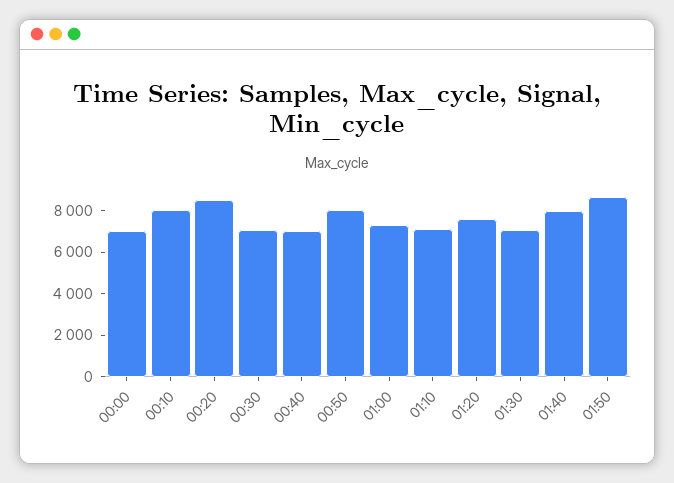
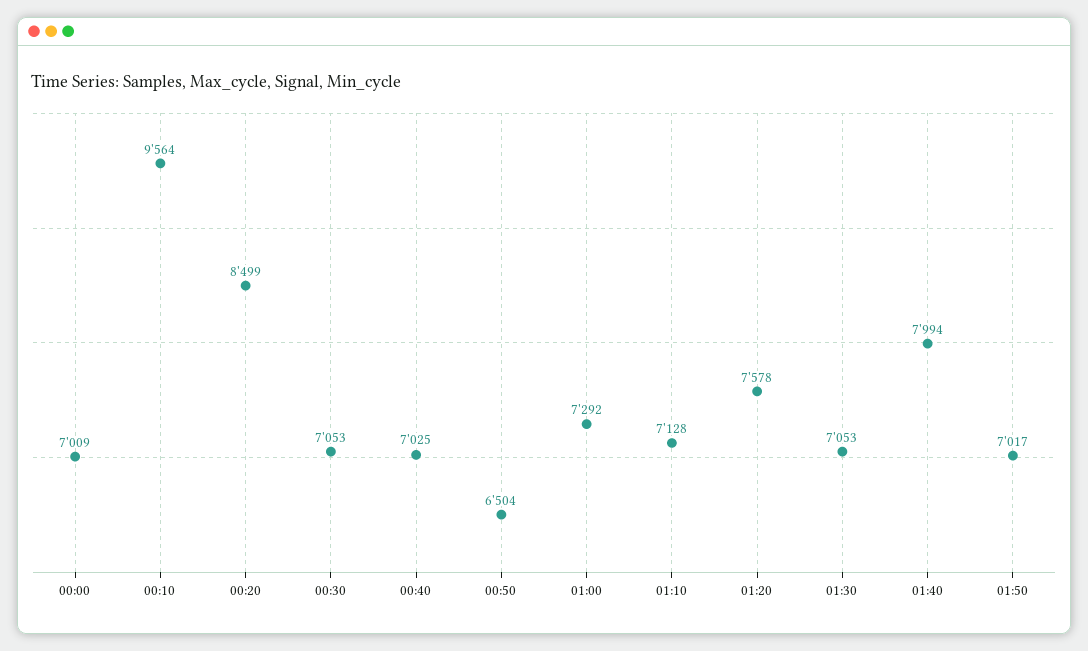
  {
    "00:00": 7009,
-   "00:10": 8000,
+   "00:10": 9564,
    "00:20": 8499,
    "00:30": 7053,
    "00:40": 7025,
-   "00:50": 8000,
+   "00:50": 6504,
    "01:00": 7292,
    "01:10": 7128,
    "01:20": 7578,
    "01:30": 7053,
    "01:40": 7994,
-   "01:50": 8500
+   "01:50": 7017
  }

